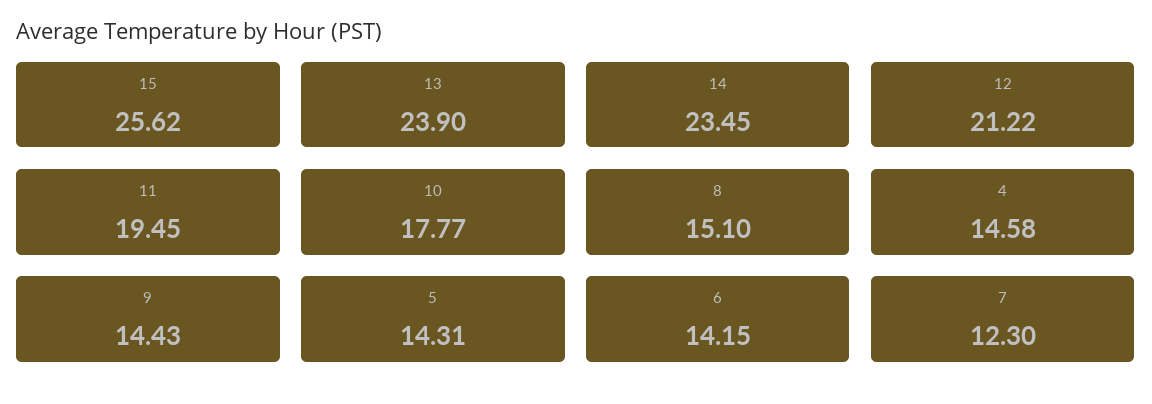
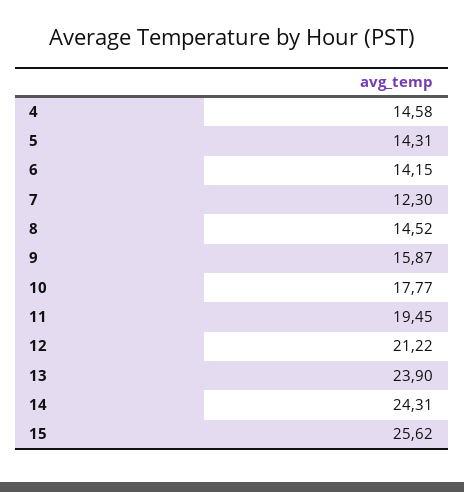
  {
    "15": 25.62,
    "13": 23.9,
-   "14": 23.45,
+   "14": 24.31,
    "12": 21.22,
    "11": 19.45,
    "10": 17.77,
-   "8": 15.1,
+   "8": 14.52,
    "4": 14.58,
-   "9": 14.43,
+   "9": 15.87,
    "5": 14.31,
    "6": 14.15,
    "7": 12.3
  }

